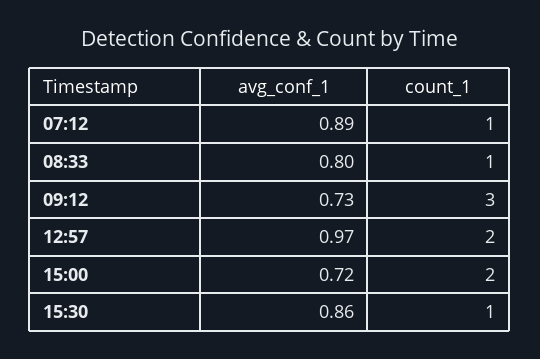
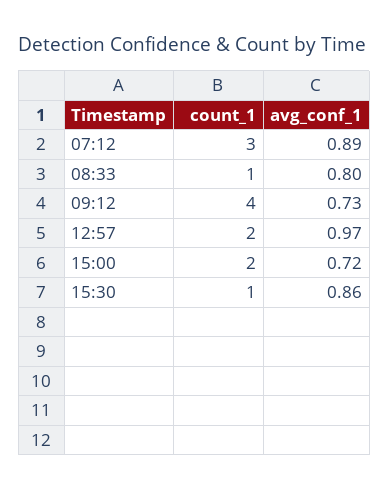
  {
    "avg_conf_1": {
      "07:12": 0.89,
      "08:33": 0.8,
      "09:12": 0.73,
      "12:57": 0.97,
      "15:00": 0.72,
      "15:30": 0.86
    },
    "count_1": {
-     "07:12": 1,
+     "07:12": 3,
      "08:33": 1,
-     "09:12": 3,
+     "09:12": 4,
      "12:57": 2,
      "15:00": 2,
      "15:30": 1
    }
  }

